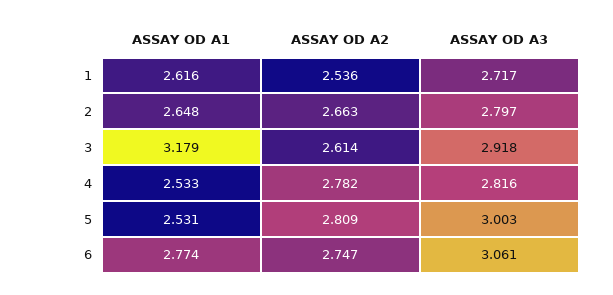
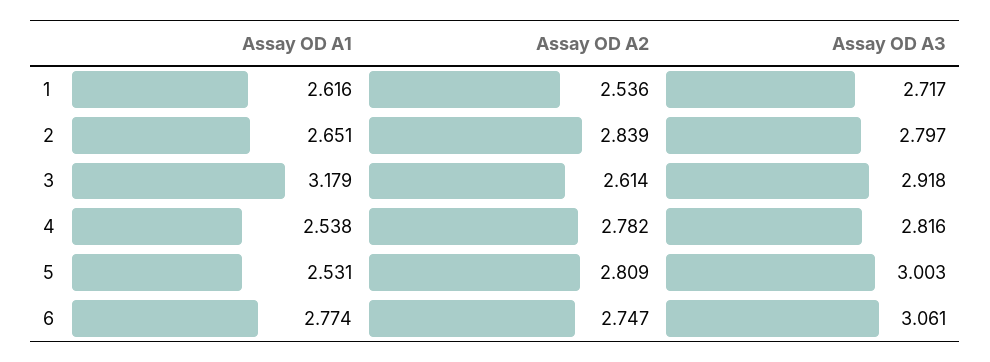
  {
    "ASSAY OD A1": {
      "1": 2.616,
-     "2": 2.648,
+     "2": 2.651,
      "3": 3.179,
-     "4": 2.533,
+     "4": 2.538,
      "5": 2.531,
      "6": 2.774
    },
    "ASSAY OD A2": {
      "1": 2.536,
-     "2": 2.663,
+     "2": 2.839,
      "3": 2.614,
      "4": 2.782,
      "5": 2.809,
      "6": 2.747
    },
    "ASSAY OD A3": {
      "1": 2.717,
      "2": 2.797,
      "3": 2.918,
      "4": 2.816,
      "5": 3.003,
      "6": 3.061
    }
  }

